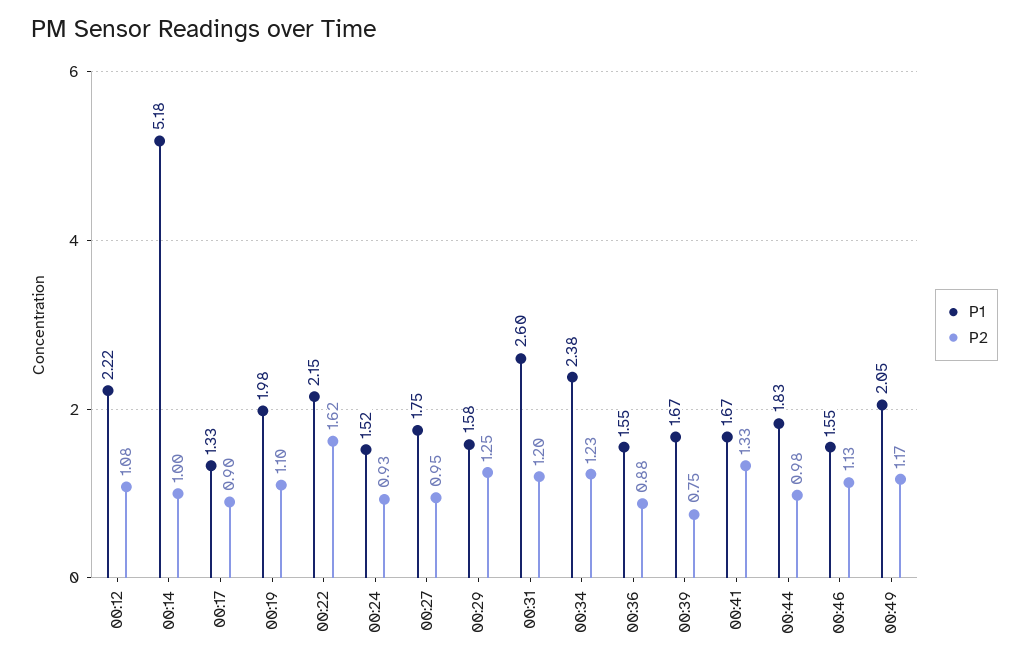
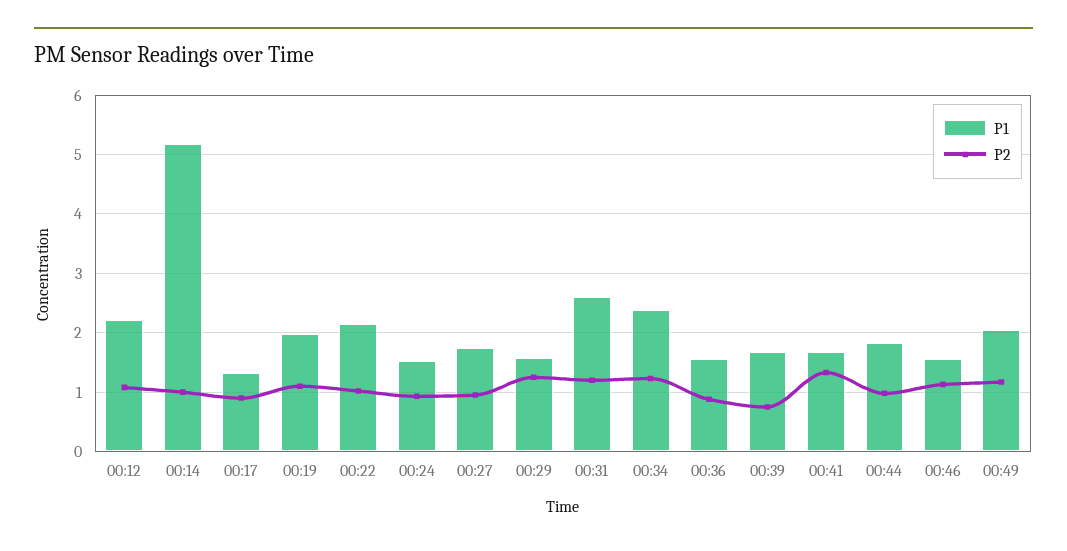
  {
    "P1": {
      "00:12": 2.22,
      "00:14": 5.18,
      "00:17": 1.33,
      "00:19": 1.98,
      "00:22": 2.15,
      "00:24": 1.52,
      "00:27": 1.75,
      "00:29": 1.58,
      "00:31": 2.6,
      "00:34": 2.38,
      "00:36": 1.55,
      "00:39": 1.67,
      "00:41": 1.67,
      "00:44": 1.83,
      "00:46": 1.55,
      "00:49": 2.05
    },
    "P2": {
      "00:12": 1.08,
      "00:14": 1,
      "00:17": 0.9,
      "00:19": 1.1,
-     "00:22": 1.62,
+     "00:22": 1,
      "00:24": 0.93,
      "00:27": 0.95,
      "00:29": 1.25,
      "00:31": 1.2,
      "00:34": 1.23,
      "00:36": 0.88,
      "00:39": 0.75,
      "00:41": 1.33,
      "00:44": 0.98,
      "00:46": 1.13,
      "00:49": 1.17
    }
  }

